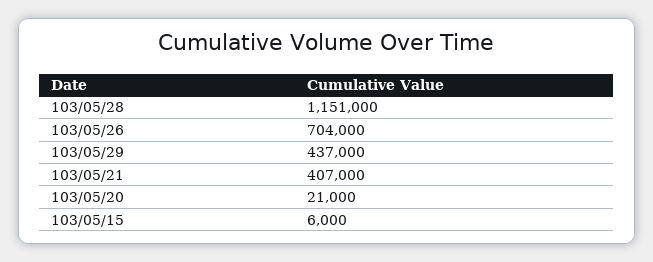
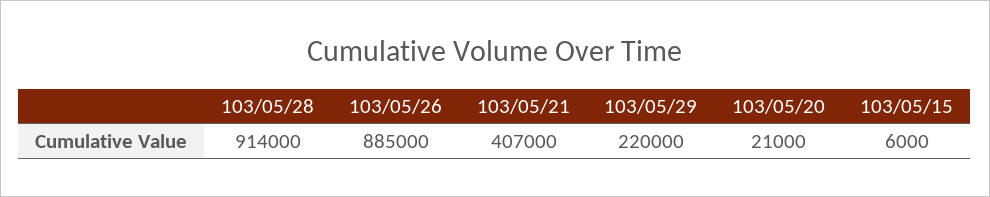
  {
-   "103/05/28": 1151000,
+   "103/05/28": 914000,
-   "103/05/26": 704000,
+   "103/05/26": 885000,
-   "103/05/29": 437000,
+   "103/05/29": 220000,
    "103/05/21": 407000,
    "103/05/20": 21000,
    "103/05/15": 6000
  }

